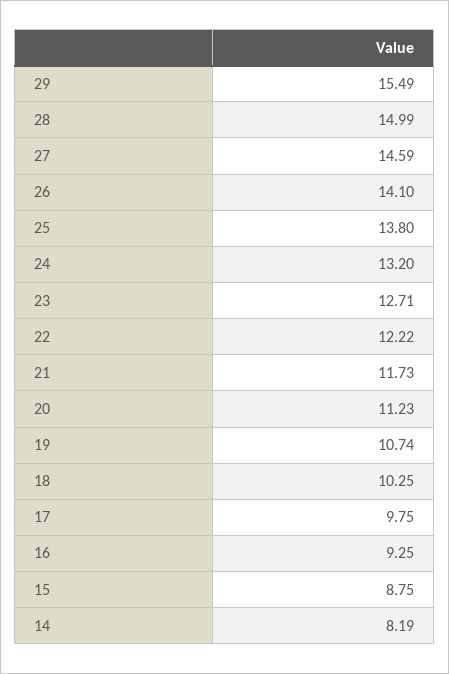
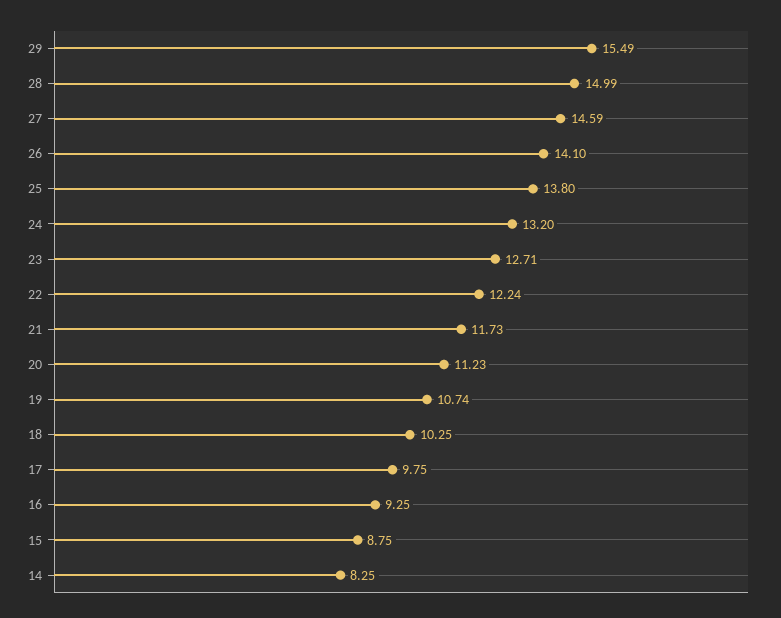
  {
    "29": 15.49,
    "28": 14.99,
    "27": 14.59,
    "26": 14.1,
    "25": 13.8,
    "24": 13.2,
    "23": 12.71,
-   "22": 12.22,
+   "22": 12.24,
    "21": 11.73,
    "20": 11.23,
    "19": 10.74,
    "18": 10.25,
    "17": 9.75,
    "16": 9.25,
    "15": 8.75,
-   "14": 8.19
+   "14": 8.25
  }

